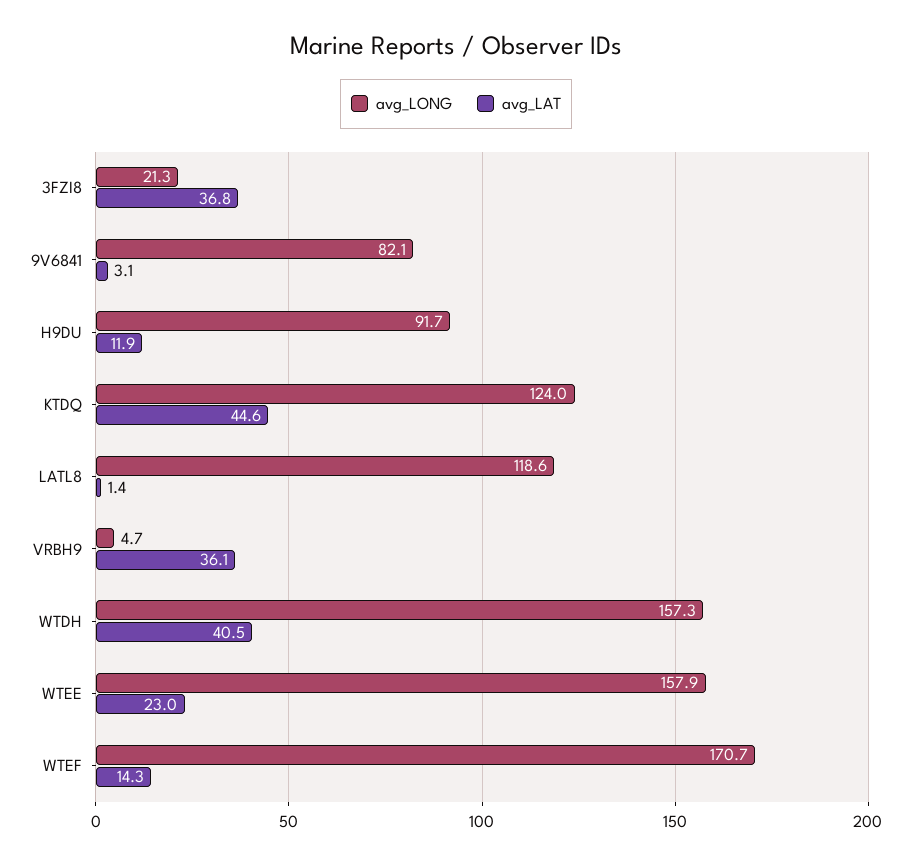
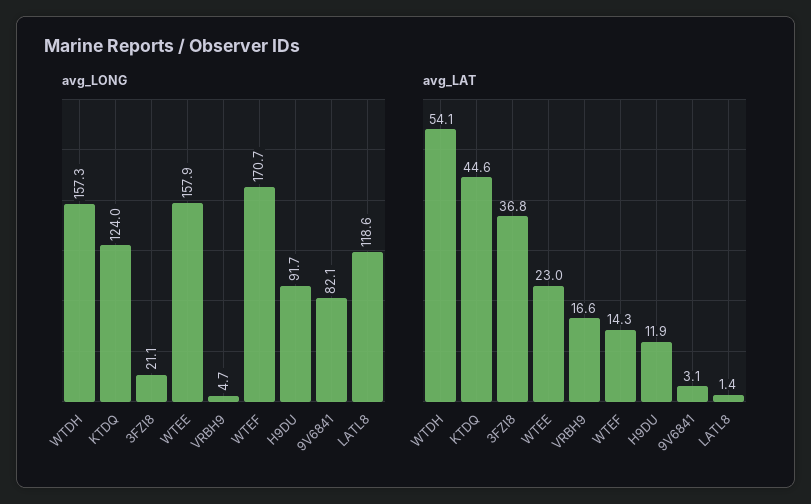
  {
    "avg_LONG": {
-     "3FZI8": 21.3,
+     "3FZI8": 21.1,
      "9V6841": 82.1,
      "H9DU": 91.7,
      "KTDQ": 124,
      "LATL8": 118.6,
      "VRBH9": 4.7,
      "WTDH": 157.3,
      "WTEE": 157.9,
      "WTEF": 170.7
    },
    "avg_LAT": {
      "3FZI8": 36.8,
      "9V6841": 3.1,
      "H9DU": 11.9,
      "KTDQ": 44.6,
      "LATL8": 1.4,
-     "VRBH9": 36.1,
+     "VRBH9": 16.6,
-     "WTDH": 40.5,
+     "WTDH": 54.1,
      "WTEE": 23,
      "WTEF": 14.3
    }
  }

